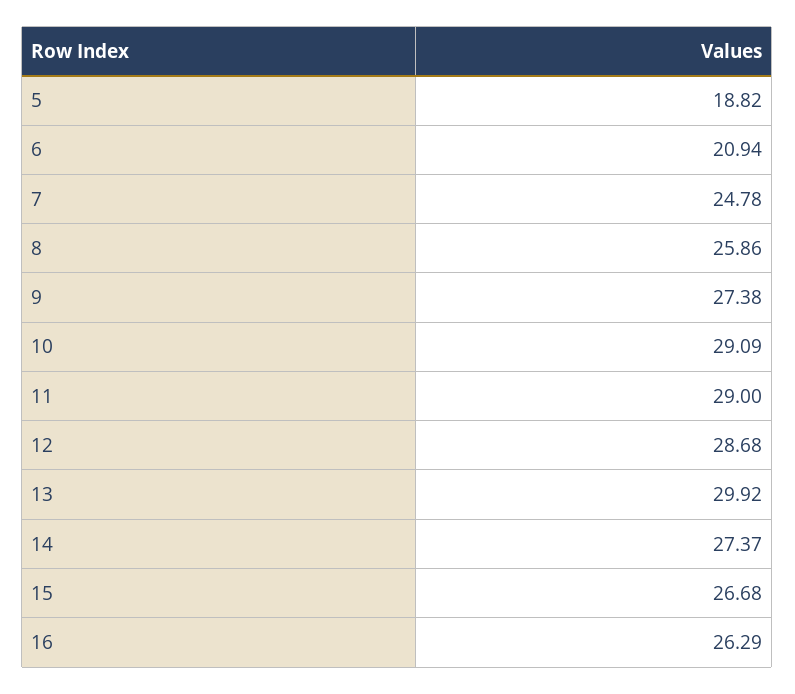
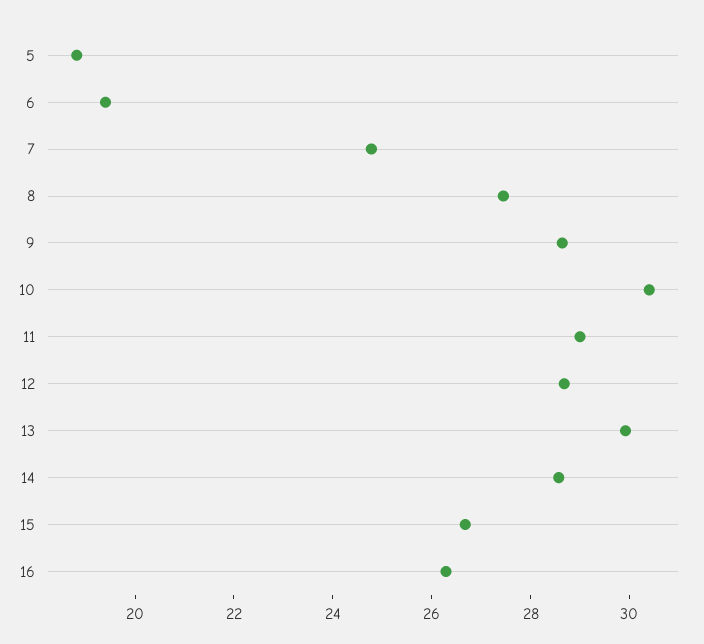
  {
    "5": 18.82,
-   "6": 20.94,
+   "6": 19.5,
    "7": 24.78,
-   "8": 25.86,
+   "8": 27.5,
-   "9": 27.38,
+   "9": 28.5,
-   "10": 29.09,
+   "10": 30.5,
    "11": 29,
    "12": 28.68,
    "13": 29.92,
-   "14": 27.37,
+   "14": 28.5,
    "15": 26.68,
    "16": 26.29
  }

